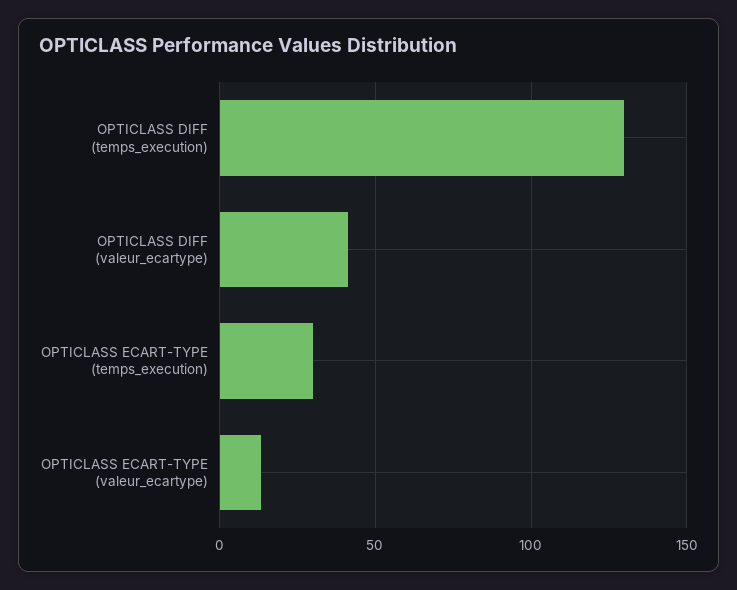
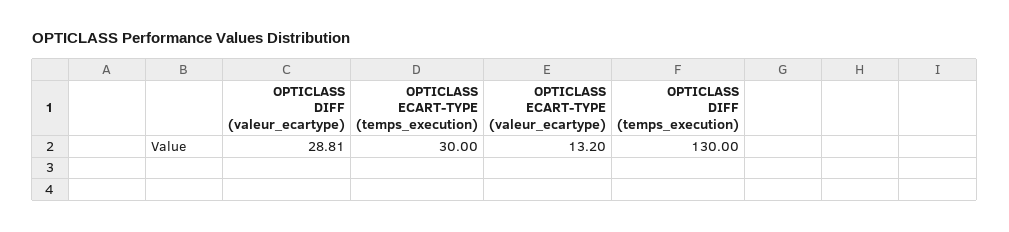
  {
    "OPTICLASS DIFF (temps_execution)": 130,
-   "OPTICLASS DIFF (valeur_ecartype)": 40,
+   "OPTICLASS DIFF (valeur_ecartype)": 28.81,
    "OPTICLASS ECART-TYPE (temps_execution)": 30,
    "OPTICLASS ECART-TYPE (valeur_ecartype)": 13.2
  }

